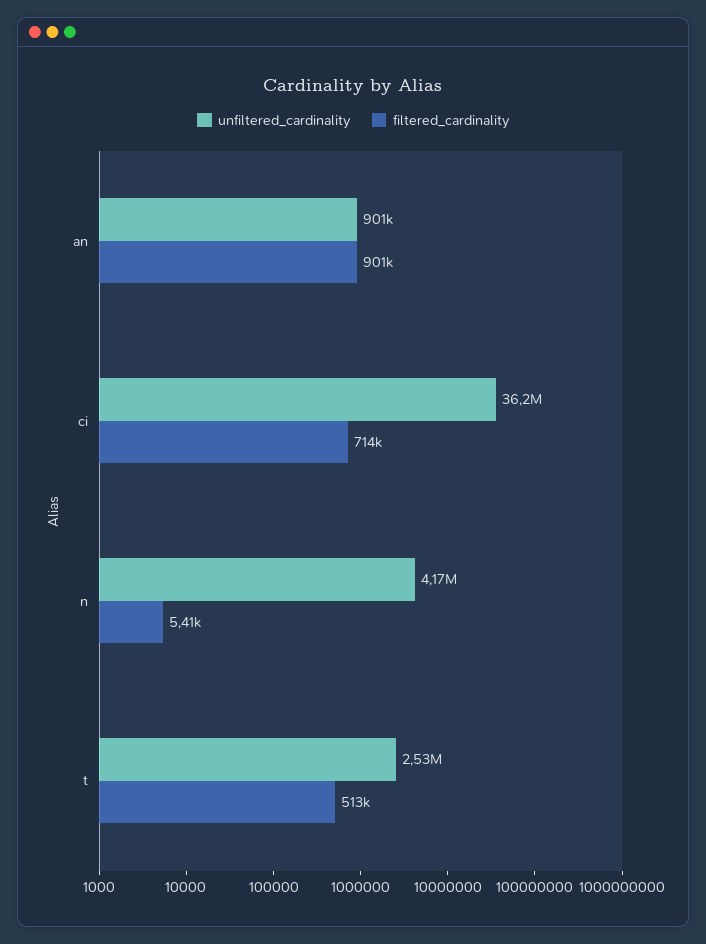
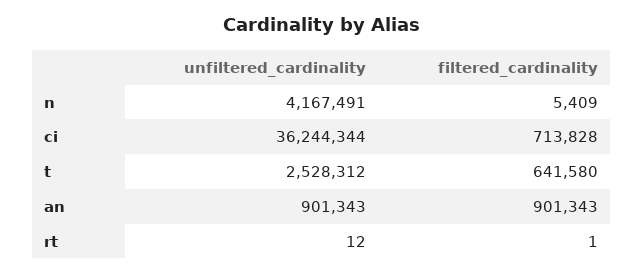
  {
    "unfiltered_cardinality": {
      "an": 901343,
      "ci": 36244344,
      "n": 4167491,
-     "t": 2528312
+     "t": 2528312,
+     "rt": 12
    },
    "filtered_cardinality": {
      "an": 901343,
      "ci": 713828,
      "n": 5409,
-     "t": 513000
+     "t": 641580,
+     "rt": 1
    }
  }

